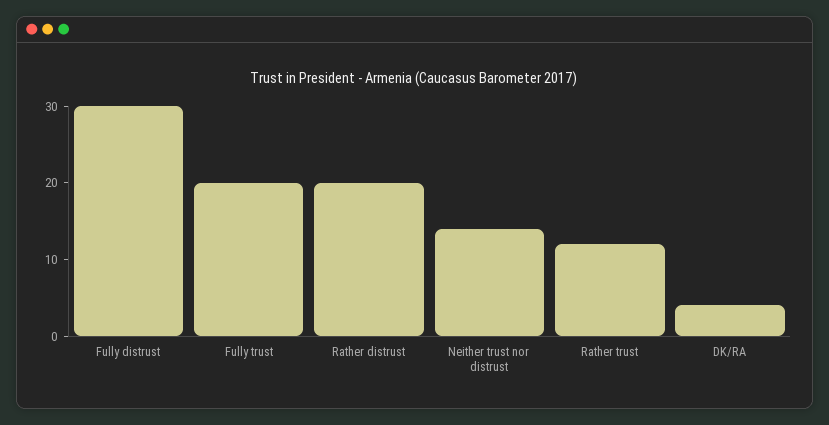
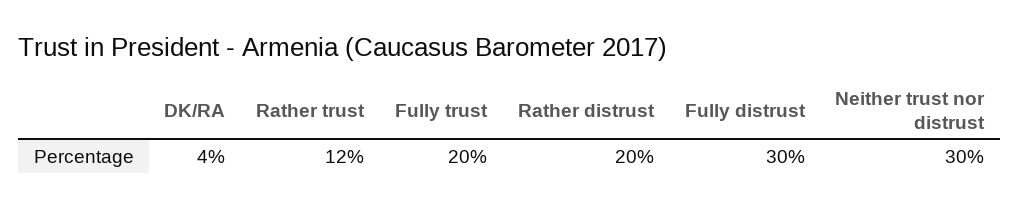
  {
    "Fully distrust": 30,
    "Fully trust": 20,
    "Rather distrust": 20,
-   "Neither trust nor distrust": 15,
+   "Neither trust nor distrust": 30,
    "Rather trust": 12,
    "DK/RA": 4
  }

